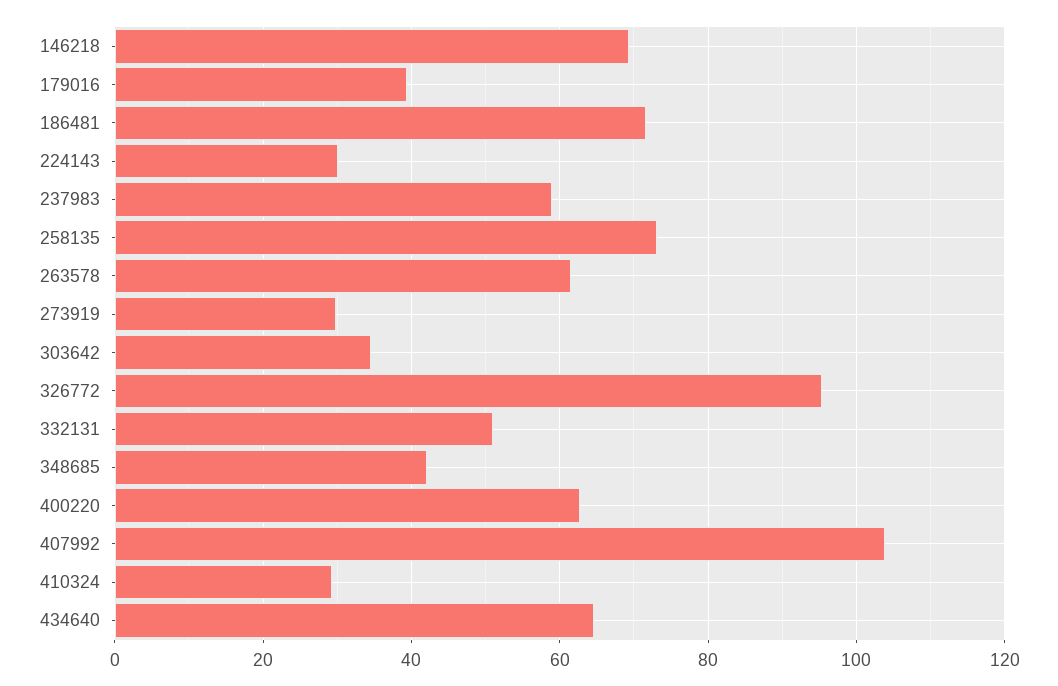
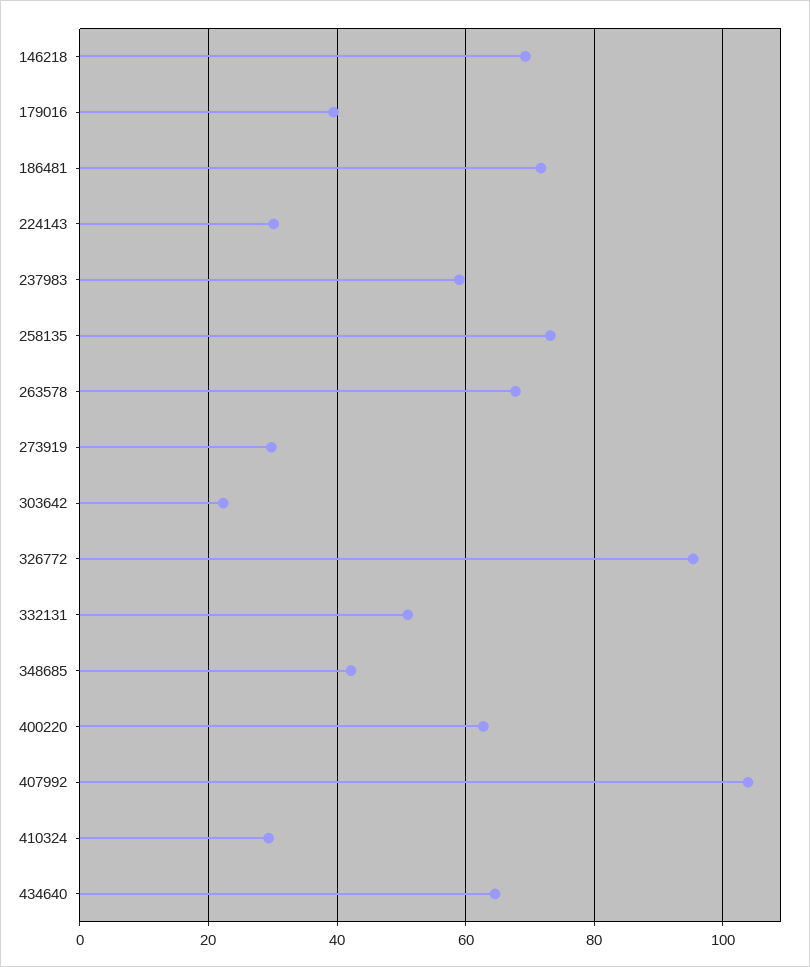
  {
    "146218": 70,
    "179016": 40,
    "186481": 72,
    "224143": 30,
    "237983": 60,
    "258135": 74,
-   "263578": 62,
+   "263578": 68,
    "273919": 30,
-   "303642": 34,
+   "303642": 22,
    "326772": 96,
    "332131": 50,
    "348685": 42,
    "400220": 62,
    "407992": 104,
    "410324": 30,
    "434640": 64
  }

